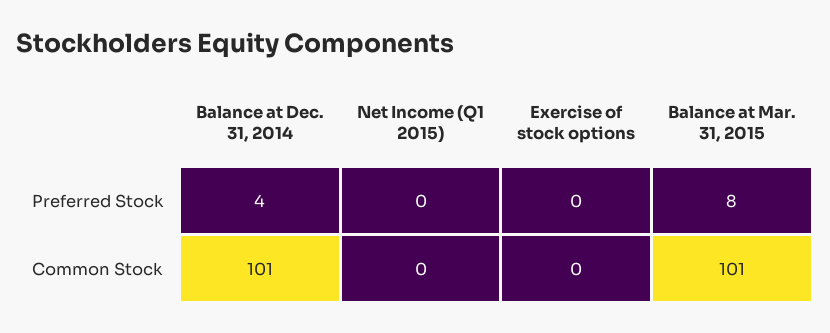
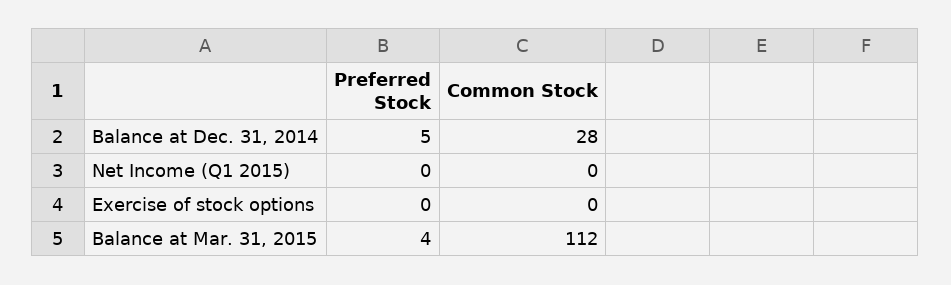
  {
    "Balance at Dec. 31, 2014": {
-     "Preferred Stock": 4,
+     "Preferred Stock": 5,
-     "Common Stock": 101
+     "Common Stock": 28
    },
    "Net Income (Q1 2015)": {
      "Preferred Stock": 0,
      "Common Stock": 0
    },
    "Exercise of stock options": {
      "Preferred Stock": 0,
      "Common Stock": 0
    },
    "Balance at Mar. 31, 2015": {
-     "Preferred Stock": 8,
+     "Preferred Stock": 4,
-     "Common Stock": 101
+     "Common Stock": 112
    }
  }

